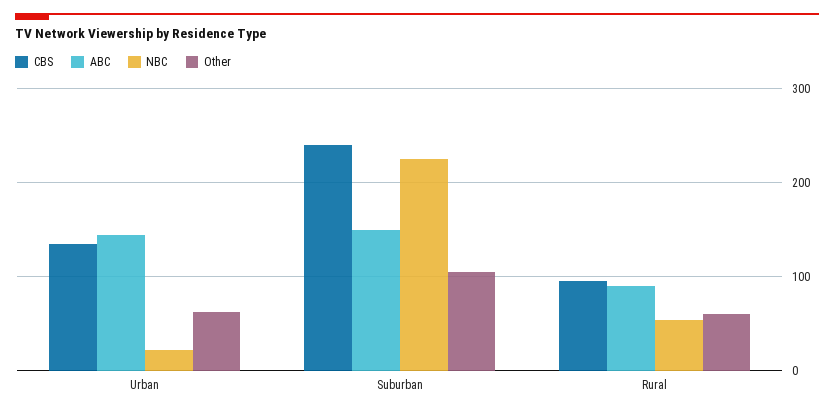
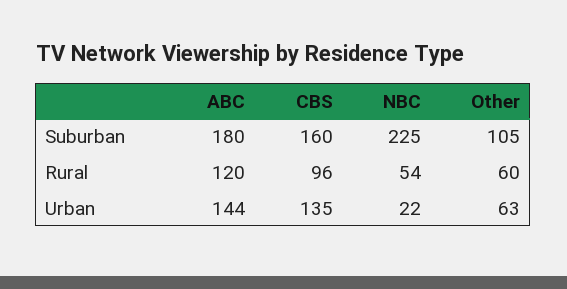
  {
    "CBS": {
      "Urban": 135,
-     "Suburban": 240,
+     "Suburban": 160,
      "Rural": 96
    },
    "ABC": {
      "Urban": 144,
-     "Suburban": 150,
+     "Suburban": 180,
-     "Rural": 90
+     "Rural": 120
    },
    "NBC": {
      "Urban": 22,
      "Suburban": 225,
      "Rural": 54
    },
    "Other": {
      "Urban": 63,
      "Suburban": 105,
      "Rural": 60
    }
  }

